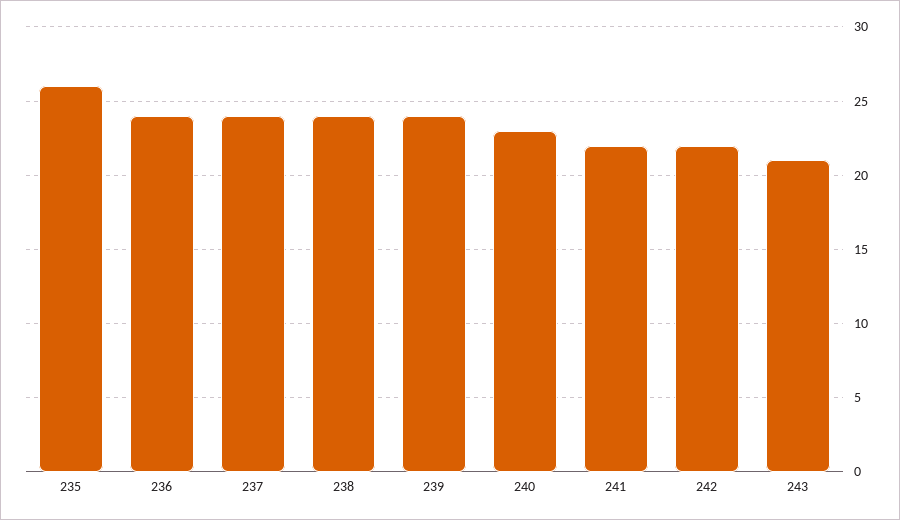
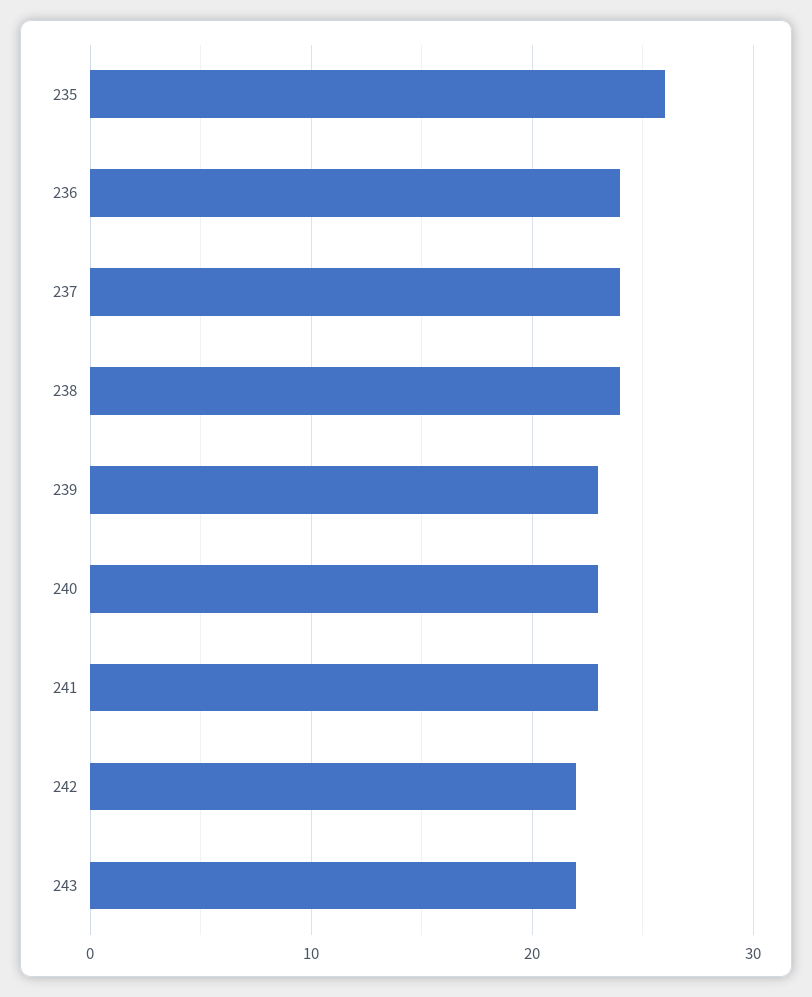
  {
    "235": 26,
    "236": 24,
    "237": 24,
    "238": 24,
-   "239": 24,
+   "239": 23,
    "240": 23,
-   "241": 22,
+   "241": 23,
    "242": 22,
-   "243": 21
+   "243": 22
  }

